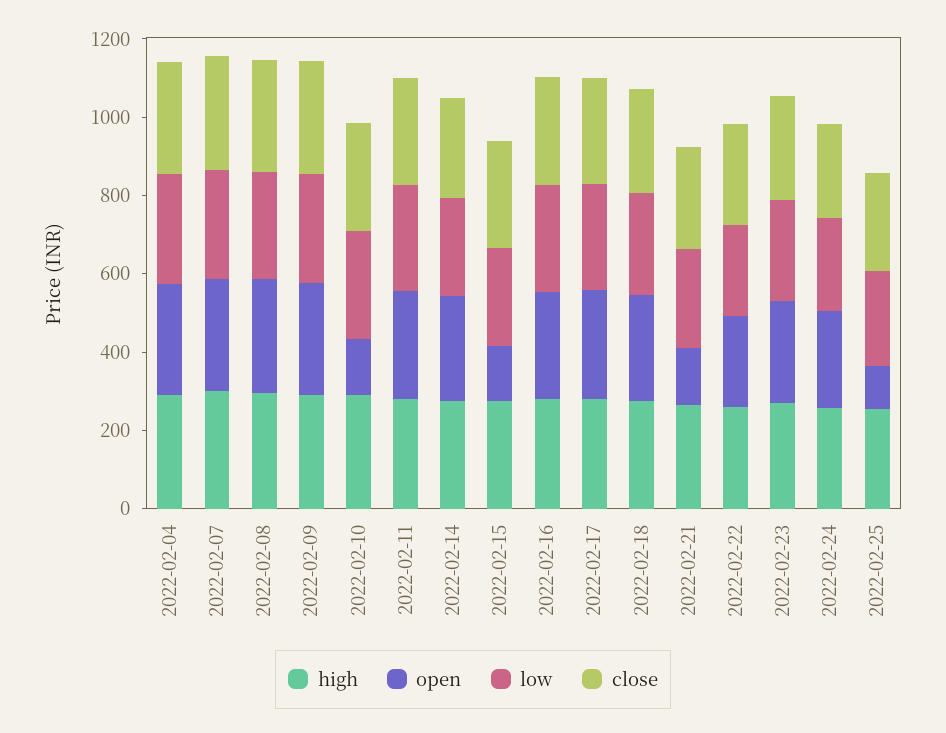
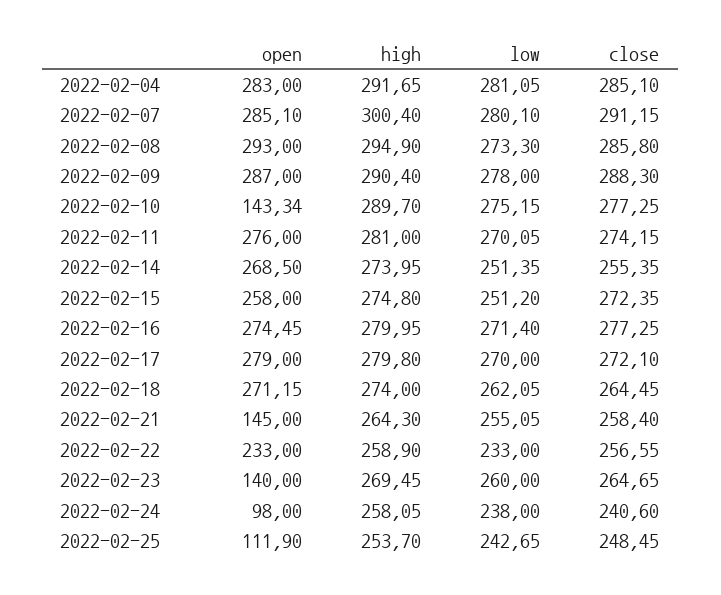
  {
    "high": {
      "2022-02-04": 291.65,
      "2022-02-07": 300.4,
      "2022-02-08": 294.9,
      "2022-02-09": 290.4,
      "2022-02-10": 289.7,
      "2022-02-11": 281,
      "2022-02-14": 273.95,
      "2022-02-15": 274.8,
      "2022-02-16": 279.95,
      "2022-02-17": 279.8,
      "2022-02-18": 274,
      "2022-02-21": 264.3,
      "2022-02-22": 258.9,
      "2022-02-23": 269.45,
      "2022-02-24": 258.05,
      "2022-02-25": 253.7
    },
    "open": {
      "2022-02-04": 283,
      "2022-02-07": 285.1,
      "2022-02-08": 293,
      "2022-02-09": 287,
      "2022-02-10": 143.34,
      "2022-02-11": 276,
      "2022-02-14": 268.5,
-     "2022-02-15": 150,
+     "2022-02-15": 258,
      "2022-02-16": 274.45,
      "2022-02-17": 279,
      "2022-02-18": 271.15,
      "2022-02-21": 145,
      "2022-02-22": 233,
-     "2022-02-23": 250,
+     "2022-02-23": 140,
-     "2022-02-24": 250,
+     "2022-02-24": 98,
      "2022-02-25": 111.9
    },
    "low": {
      "2022-02-04": 281.05,
      "2022-02-07": 280.1,
      "2022-02-08": 273.3,
      "2022-02-09": 278,
      "2022-02-10": 275.15,
      "2022-02-11": 270.05,
      "2022-02-14": 251.35,
      "2022-02-15": 251.2,
      "2022-02-16": 271.4,
      "2022-02-17": 270,
      "2022-02-18": 262.05,
      "2022-02-21": 255.05,
      "2022-02-22": 233,
      "2022-02-23": 260,
      "2022-02-24": 238,
      "2022-02-25": 242.65
    },
    "close": {
      "2022-02-04": 285.1,
      "2022-02-07": 291.15,
      "2022-02-08": 285.8,
      "2022-02-09": 288.3,
      "2022-02-10": 277.25,
      "2022-02-11": 274.15,
      "2022-02-14": 255.35,
      "2022-02-15": 272.35,
      "2022-02-16": 277.25,
      "2022-02-17": 272.1,
      "2022-02-18": 264.45,
      "2022-02-21": 258.4,
      "2022-02-22": 256.55,
      "2022-02-23": 264.65,
      "2022-02-24": 240.6,
      "2022-02-25": 248.45
    }
  }

